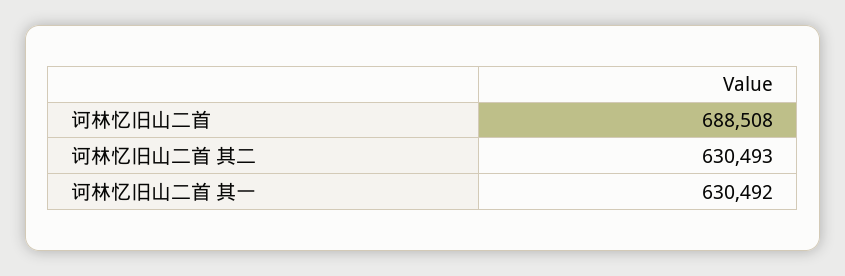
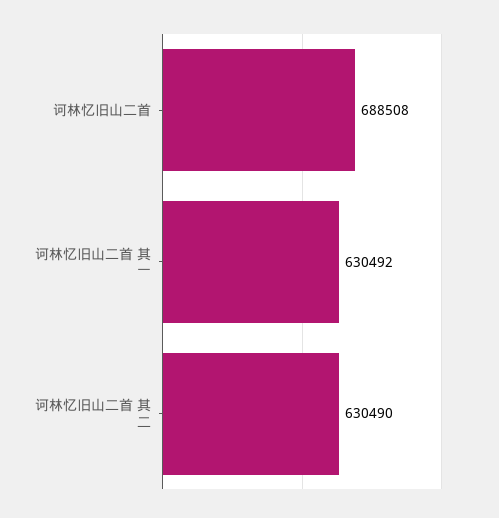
  {
    "诃林忆旧山二首": 688508,
-   "诃林忆旧山二首 其二": 630493,
+   "诃林忆旧山二首 其二": 630490,
    "诃林忆旧山二首 其一": 630492
  }

